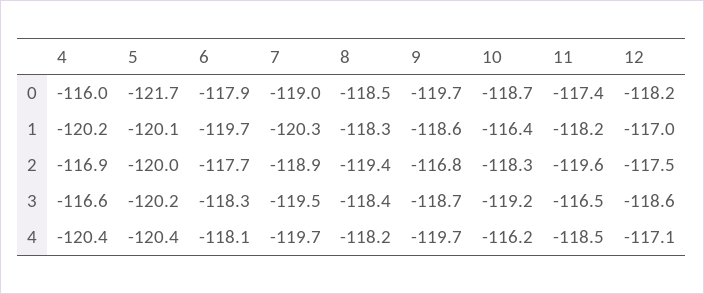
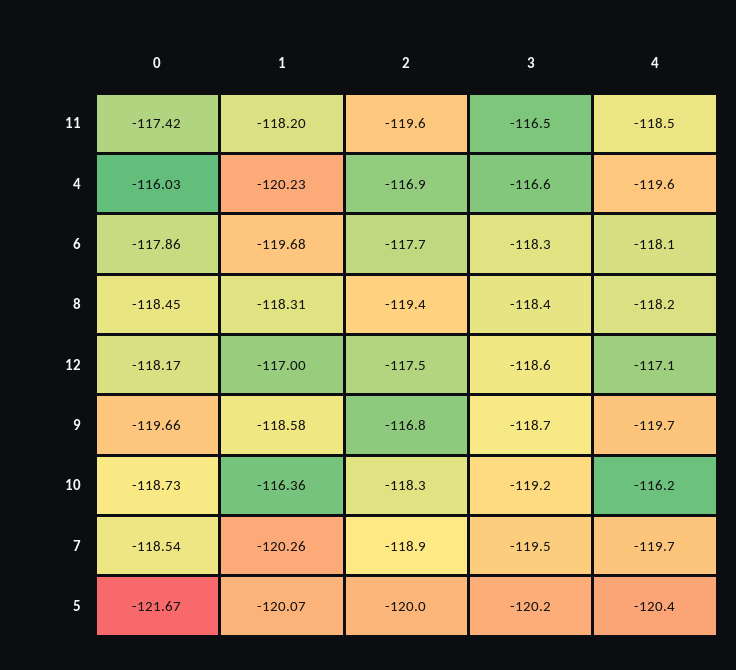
  {
    "4": {
      "0": -116.03,
      "1": -120.23,
      "2": -116.9,
      "3": -116.6,
-     "4": -120.4
+     "4": -119.6
    },
    "5": {
      "0": -121.67,
      "1": -120.07,
      "2": -120,
      "3": -120.2,
      "4": -120.4
    },
    "6": {
      "0": -117.86,
      "1": -119.68,
      "2": -117.7,
      "3": -118.3,
      "4": -118.1
    },
    "7": {
-     "0": -119,
+     "0": -118.54,
      "1": -120.26,
      "2": -118.9,
      "3": -119.5,
      "4": -119.7
    },
    "8": {
      "0": -118.45,
      "1": -118.31,
      "2": -119.4,
      "3": -118.4,
      "4": -118.2
    },
    "9": {
      "0": -119.66,
      "1": -118.58,
      "2": -116.8,
      "3": -118.7,
      "4": -119.7
    },
    "10": {
      "0": -118.73,
      "1": -116.36,
      "2": -118.3,
      "3": -119.2,
      "4": -116.2
    },
    "11": {
      "0": -117.42,
      "1": -118.2,
      "2": -119.6,
      "3": -116.5,
      "4": -118.5
    },
    "12": {
      "0": -118.17,
      "1": -117,
      "2": -117.5,
      "3": -118.6,
      "4": -117.1
    }
  }

